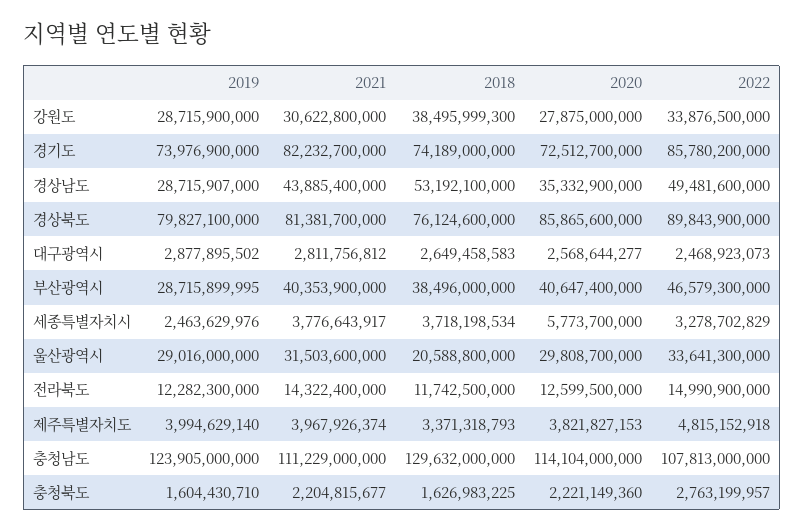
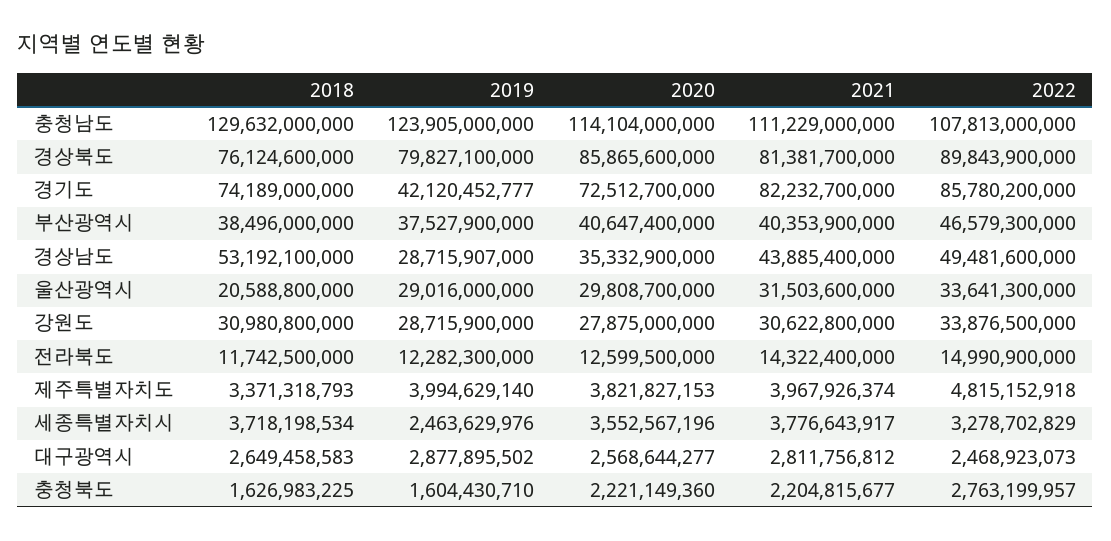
  {
    "2019": {
      "강원도": 28715900000,
-     "경기도": 73976900000,
+     "경기도": 42120452777,
      "경상남도": 28715907000,
      "경상북도": 79827100000,
      "대구광역시": 2877895502,
-     "부산광역시": 28715899995,
+     "부산광역시": 37527900000,
      "세종특별자치시": 2463629976,
      "울산광역시": 29016000000,
      "전라북도": 12282300000,
      "제주특별자치도": 3994629140,
      "충청남도": 123905000000,
      "충청북도": 1604430710
    },
    "2021": {
      "강원도": 30622800000,
      "경기도": 82232700000,
      "경상남도": 43885400000,
      "경상북도": 81381700000,
      "대구광역시": 2811756812,
      "부산광역시": 40353900000,
      "세종특별자치시": 3776643917,
      "울산광역시": 31503600000,
      "전라북도": 14322400000,
      "제주특별자치도": 3967926374,
      "충청남도": 111229000000,
      "충청북도": 2204815677
    },
    "2018": {
-     "강원도": 38495999300,
+     "강원도": 30980800000,
      "경기도": 74189000000,
      "경상남도": 53192100000,
      "경상북도": 76124600000,
      "대구광역시": 2649458583,
      "부산광역시": 38496000000,
      "세종특별자치시": 3718198534,
      "울산광역시": 20588800000,
      "전라북도": 11742500000,
      "제주특별자치도": 3371318793,
      "충청남도": 129632000000,
      "충청북도": 1626983225
    },
    "2020": {
      "강원도": 27875000000,
      "경기도": 72512700000,
      "경상남도": 35332900000,
      "경상북도": 85865600000,
      "대구광역시": 2568644277,
      "부산광역시": 40647400000,
-     "세종특별자치시": 5773700000,
+     "세종특별자치시": 3552567196,
      "울산광역시": 29808700000,
      "전라북도": 12599500000,
      "제주특별자치도": 3821827153,
      "충청남도": 114104000000,
      "충청북도": 2221149360
    },
    "2022": {
      "강원도": 33876500000,
      "경기도": 85780200000,
      "경상남도": 49481600000,
      "경상북도": 89843900000,
      "대구광역시": 2468923073,
      "부산광역시": 46579300000,
      "세종특별자치시": 3278702829,
      "울산광역시": 33641300000,
      "전라북도": 14990900000,
      "제주특별자치도": 4815152918,
      "충청남도": 107813000000,
      "충청북도": 2763199957
    }
  }

